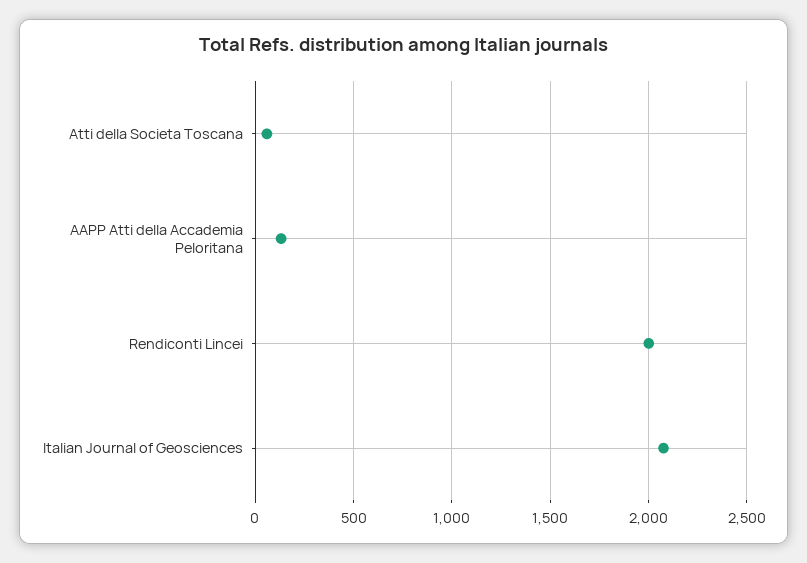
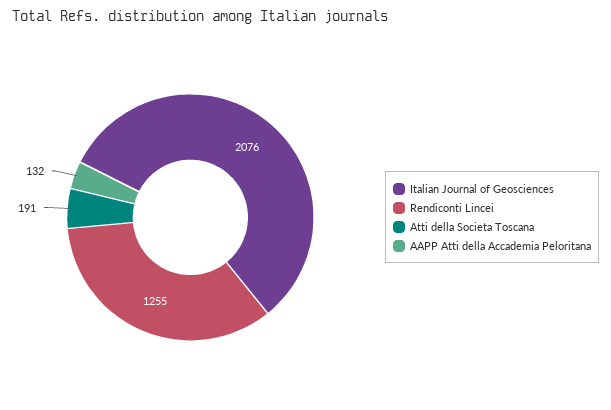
  {
-   "Atti della Societa Toscana": 50,
+   "Atti della Societa Toscana": 191,
    "AAPP Atti della Accademia Peloritana": 132,
-   "Rendiconti Lincei": 2000,
+   "Rendiconti Lincei": 1255,
    "Italian Journal of Geosciences": 2076
  }

